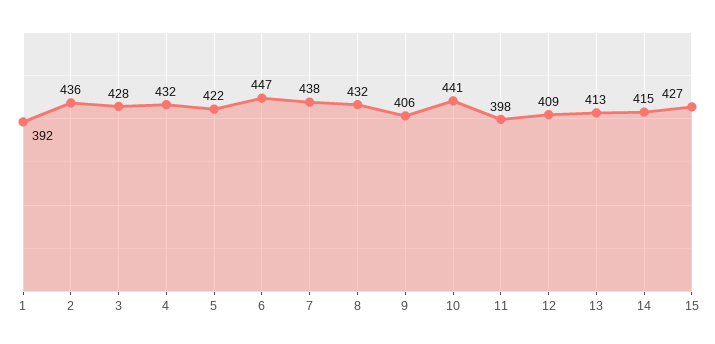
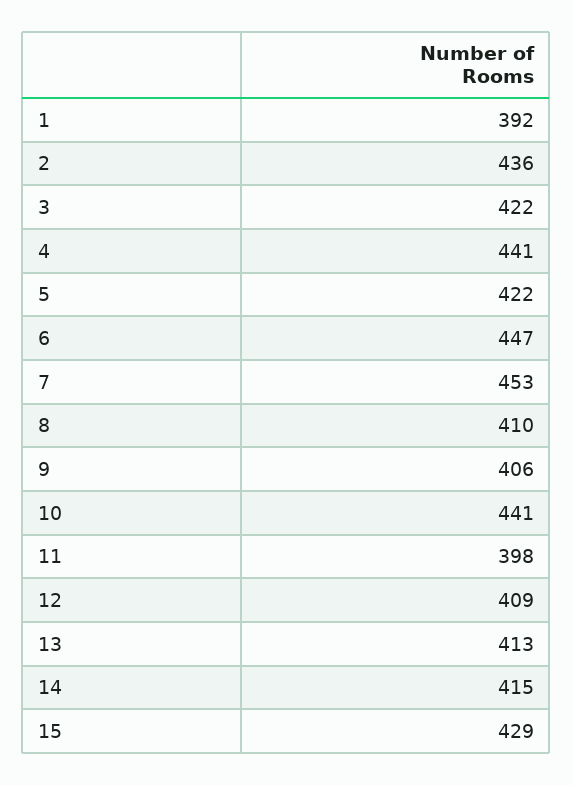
  {
    "1": 392,
    "2": 436,
-   "3": 428,
+   "3": 422,
-   "4": 432,
+   "4": 441,
    "5": 422,
    "6": 447,
-   "7": 438,
+   "7": 453,
-   "8": 432,
+   "8": 410,
    "9": 406,
    "10": 441,
    "11": 398,
    "12": 409,
    "13": 413,
    "14": 415,
-   "15": 427
+   "15": 429
  }

